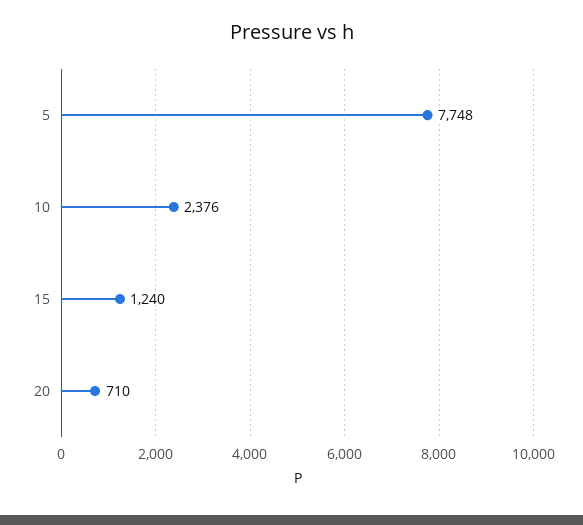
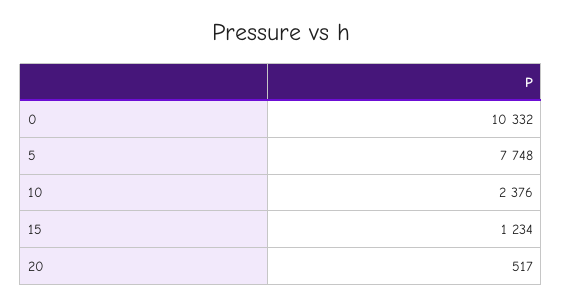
  {
    "5": 7748,
    "10": 2376,
-   "15": 1240,
+   "15": 1234,
-   "20": 710
+   "20": 517,
+   "0": 10332
  }

